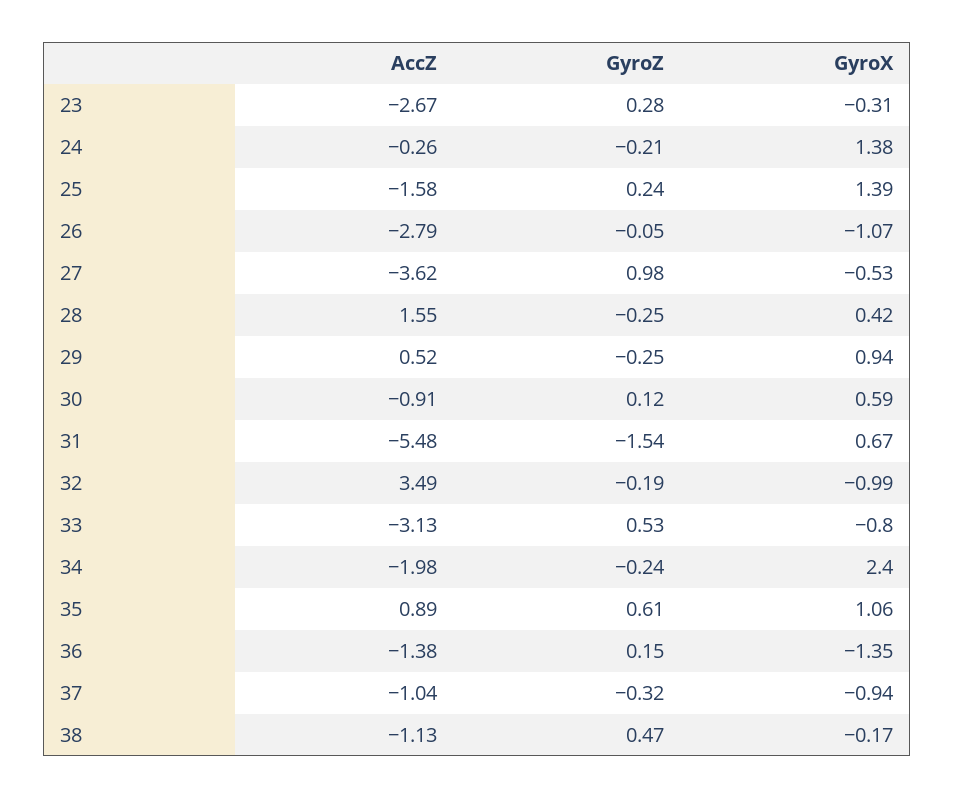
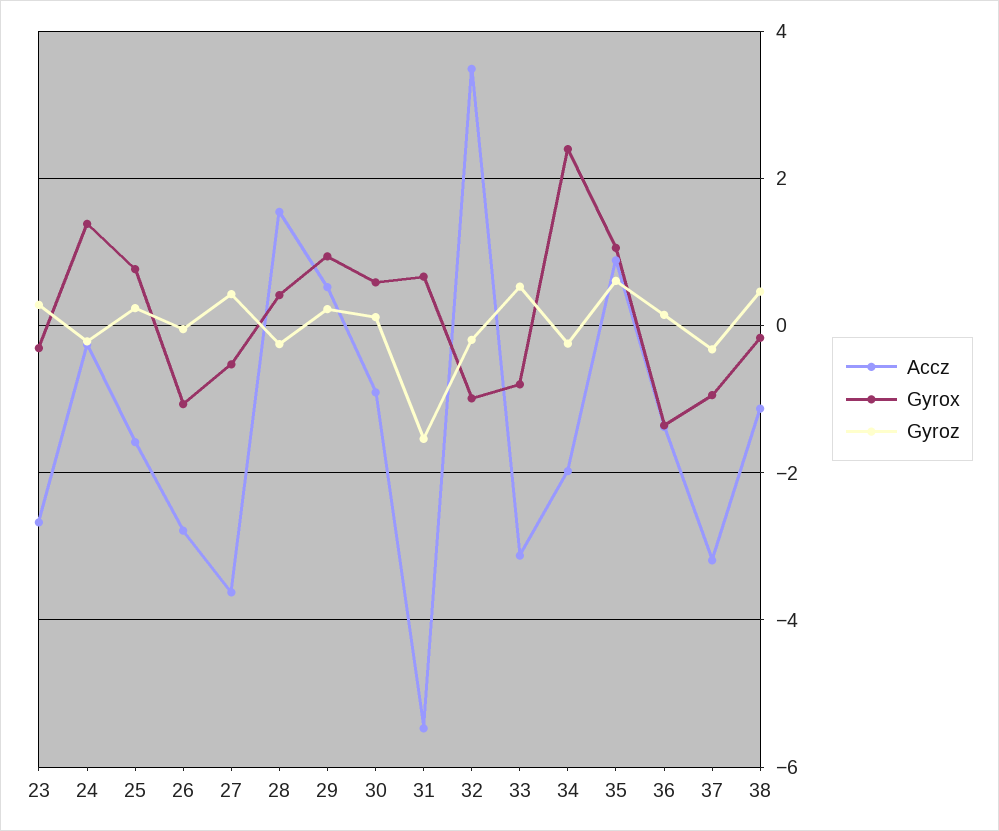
  {
    "AccZ": {
      "23": -2.67,
      "24": -0.26,
      "25": -1.58,
      "26": -2.79,
      "27": -3.62,
      "28": 1.55,
      "29": 0.52,
      "30": -0.91,
      "31": -5.48,
      "32": 3.49,
      "33": -3.13,
      "34": -1.98,
      "35": 0.89,
      "36": -1.38,
-     "37": -1.04,
+     "37": -3.2,
      "38": -1.13
    },
    "GyroZ": {
      "23": 0.28,
      "24": -0.21,
      "25": 0.24,
      "26": -0.05,
-     "27": 0.98,
+     "27": 0.4,
      "28": -0.25,
-     "29": -0.25,
+     "29": 0.2,
      "30": 0.12,
      "31": -1.54,
      "32": -0.19,
      "33": 0.53,
      "34": -0.24,
      "35": 0.61,
      "36": 0.15,
      "37": -0.32,
      "38": 0.47
    },
    "GyroX": {
      "23": -0.31,
      "24": 1.38,
-     "25": 1.39,
+     "25": 0.8,
      "26": -1.07,
      "27": -0.53,
      "28": 0.42,
      "29": 0.94,
      "30": 0.59,
      "31": 0.67,
      "32": -0.99,
      "33": -0.8,
      "34": 2.4,
      "35": 1.06,
      "36": -1.35,
      "37": -0.94,
      "38": -0.17
    }
  }

